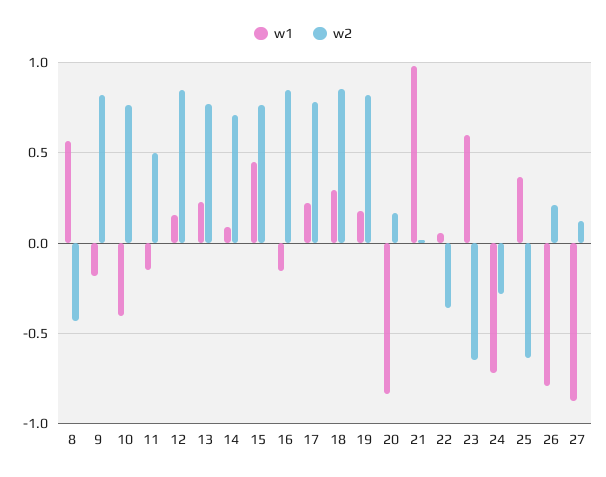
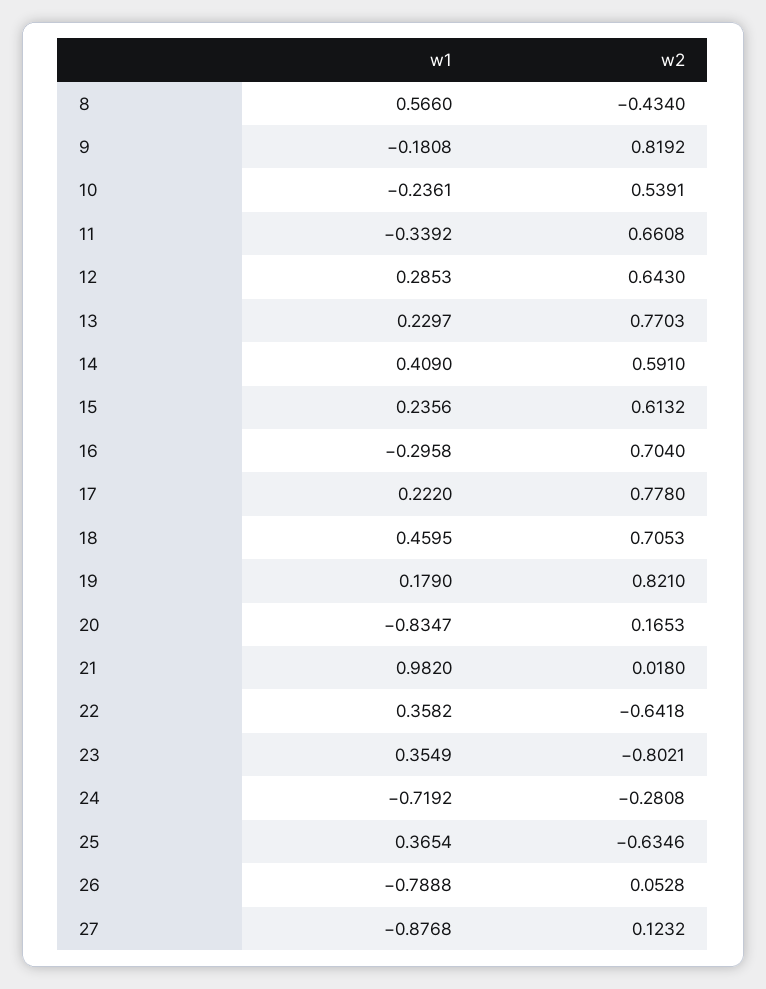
  {
    "w1": {
      "8": 0.566,
      "9": -0.1808,
-     "10": -0.4,
+     "10": -0.2361,
-     "11": -0.15,
+     "11": -0.3392,
-     "12": 0.15,
+     "12": 0.2853,
      "13": 0.2297,
-     "14": 0.1,
+     "14": 0.409,
-     "15": 0.45,
+     "15": 0.2356,
-     "16": -0.15,
+     "16": -0.2958,
      "17": 0.222,
-     "18": 0.3,
+     "18": 0.4595,
      "19": 0.179,
      "20": -0.8347,
      "21": 0.982,
-     "22": 0.05,
+     "22": 0.3582,
-     "23": 0.6,
+     "23": 0.3549,
      "24": -0.7192,
      "25": 0.3654,
      "26": -0.7888,
      "27": -0.8768
    },
    "w2": {
      "8": -0.434,
      "9": 0.8192,
-     "10": 0.75,
+     "10": 0.5391,
-     "11": 0.5,
+     "11": 0.6608,
-     "12": 0.85,
+     "12": 0.643,
      "13": 0.7703,
-     "14": 0.7,
+     "14": 0.591,
-     "15": 0.75,
+     "15": 0.6132,
-     "16": 0.85,
+     "16": 0.704,
      "17": 0.778,
-     "18": 0.85,
+     "18": 0.7053,
      "19": 0.821,
      "20": 0.1653,
      "21": 0.018,
-     "22": -0.35,
+     "22": -0.6418,
-     "23": -0.65,
+     "23": -0.8021,
      "24": -0.2808,
      "25": -0.6346,
-     "26": 0.2,
+     "26": 0.0528,
      "27": 0.1232
    }
  }

